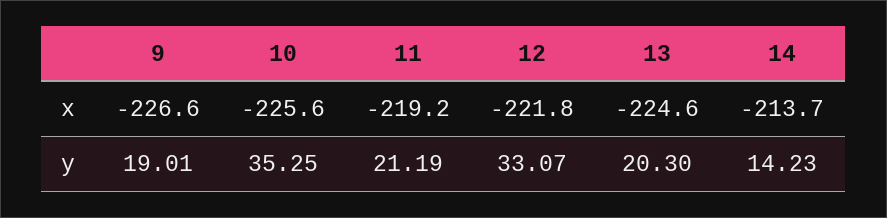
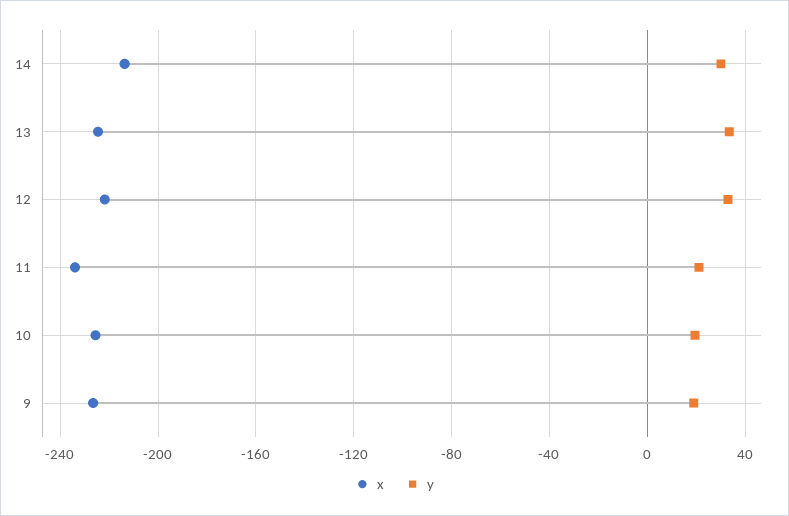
  {
    "x": {
      "9": -226.6,
      "10": -225.6,
-     "11": -219.2,
+     "11": -235,
      "12": -221.8,
      "13": -224.6,
      "14": -213.7
    },
    "y": {
      "9": 19.01,
-     "10": 35.25,
+     "10": 20,
      "11": 21.19,
      "12": 33.07,
-     "13": 20.3,
+     "13": 35,
-     "14": 14.23
+     "14": 30
    }
  }

